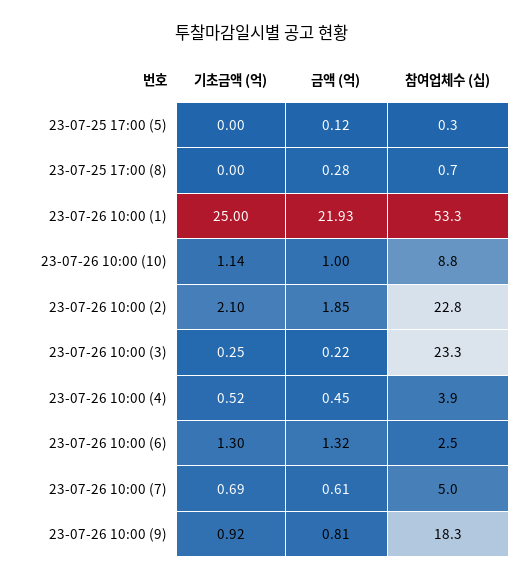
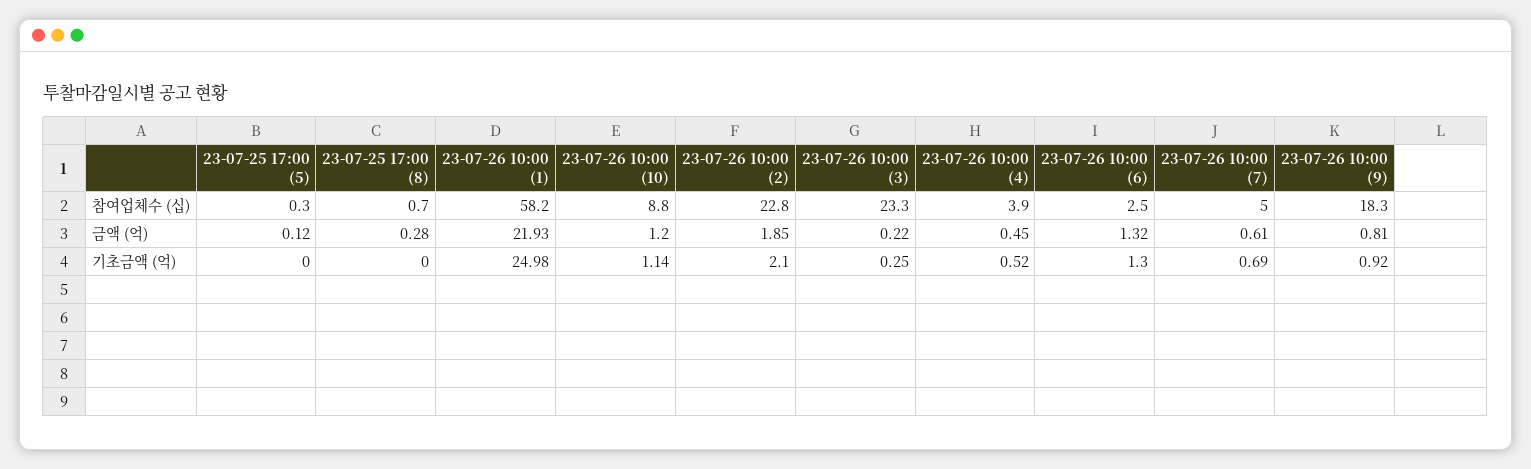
  {
    "기초금액 (억)": {
      "23-07-25 17:00 (5)": 0,
      "23-07-25 17:00 (8)": 0,
-     "23-07-26 10:00 (1)": 25,
+     "23-07-26 10:00 (1)": 24.98,
      "23-07-26 10:00 (10)": 1.14,
      "23-07-26 10:00 (2)": 2.1,
      "23-07-26 10:00 (3)": 0.25,
      "23-07-26 10:00 (4)": 0.52,
      "23-07-26 10:00 (6)": 1.3,
      "23-07-26 10:00 (7)": 0.69,
      "23-07-26 10:00 (9)": 0.92
    },
    "금액 (억)": {
      "23-07-25 17:00 (5)": 0.12,
      "23-07-25 17:00 (8)": 0.28,
      "23-07-26 10:00 (1)": 21.93,
-     "23-07-26 10:00 (10)": 1,
+     "23-07-26 10:00 (10)": 1.2,
      "23-07-26 10:00 (2)": 1.85,
      "23-07-26 10:00 (3)": 0.22,
      "23-07-26 10:00 (4)": 0.45,
      "23-07-26 10:00 (6)": 1.32,
      "23-07-26 10:00 (7)": 0.61,
      "23-07-26 10:00 (9)": 0.81
    },
    "참여업체수 (십)": {
      "23-07-25 17:00 (5)": 0.3,
      "23-07-25 17:00 (8)": 0.7,
-     "23-07-26 10:00 (1)": 53.3,
+     "23-07-26 10:00 (1)": 58.2,
      "23-07-26 10:00 (10)": 8.8,
      "23-07-26 10:00 (2)": 22.8,
      "23-07-26 10:00 (3)": 23.3,
      "23-07-26 10:00 (4)": 3.9,
      "23-07-26 10:00 (6)": 2.5,
      "23-07-26 10:00 (7)": 5,
      "23-07-26 10:00 (9)": 18.3
    }
  }

